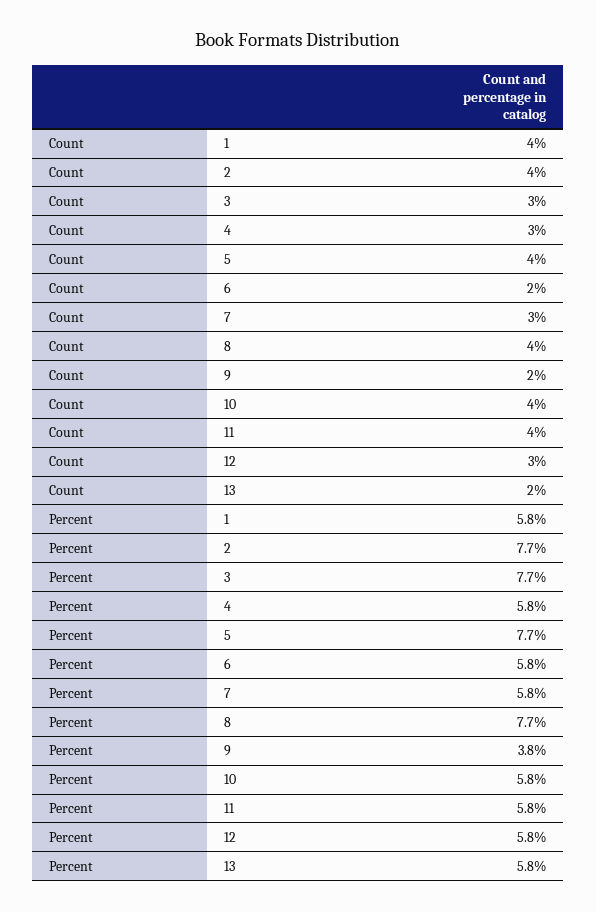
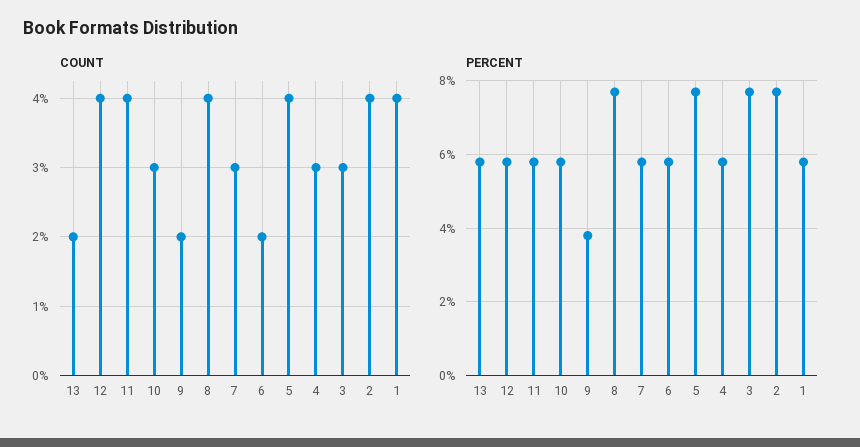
  {
    "Count": {
      "1": 4,
      "2": 4,
      "3": 3,
      "4": 3,
      "5": 4,
      "6": 2,
      "7": 3,
      "8": 4,
      "9": 2,
-     "10": 4,
+     "10": 3,
      "11": 4,
-     "12": 3,
+     "12": 4,
      "13": 2
    },
    "Percent": {
      "1": 5.8,
      "2": 7.7,
      "3": 7.7,
      "4": 5.8,
      "5": 7.7,
      "6": 5.8,
      "7": 5.8,
      "8": 7.7,
      "9": 3.8,
      "10": 5.8,
      "11": 5.8,
      "12": 5.8,
      "13": 5.8
    }
  }

